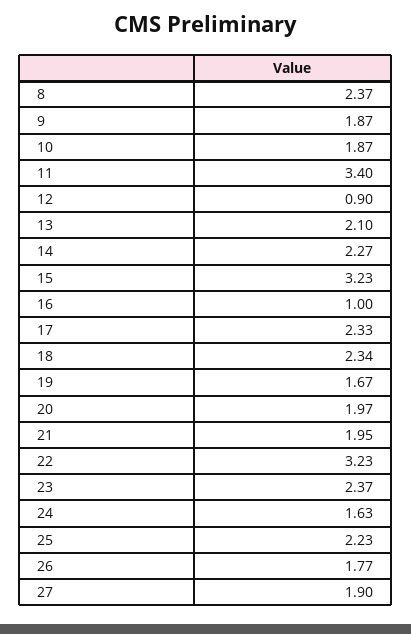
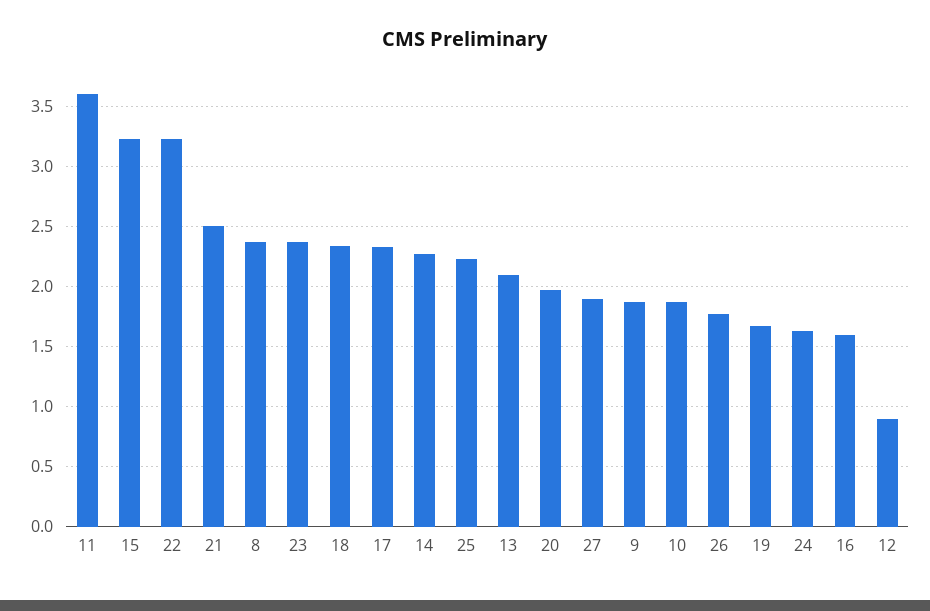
  {
    "8": 2.37,
    "9": 1.87,
    "10": 1.87,
-   "11": 3.4,
+   "11": 3.6,
    "12": 0.9,
    "13": 2.1,
    "14": 2.27,
    "15": 3.23,
-   "16": 1,
+   "16": 1.6,
    "17": 2.33,
    "18": 2.34,
    "19": 1.67,
    "20": 1.97,
-   "21": 1.95,
+   "21": 2.5,
    "22": 3.23,
    "23": 2.37,
    "24": 1.63,
    "25": 2.23,
    "26": 1.77,
    "27": 1.9
  }

